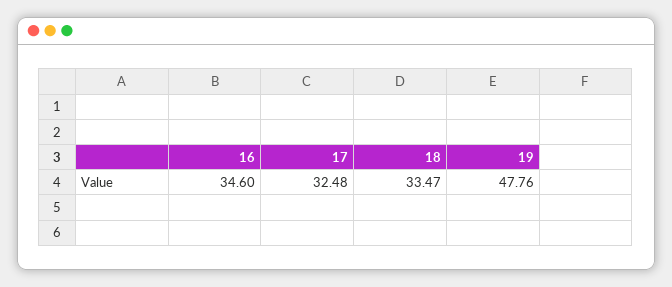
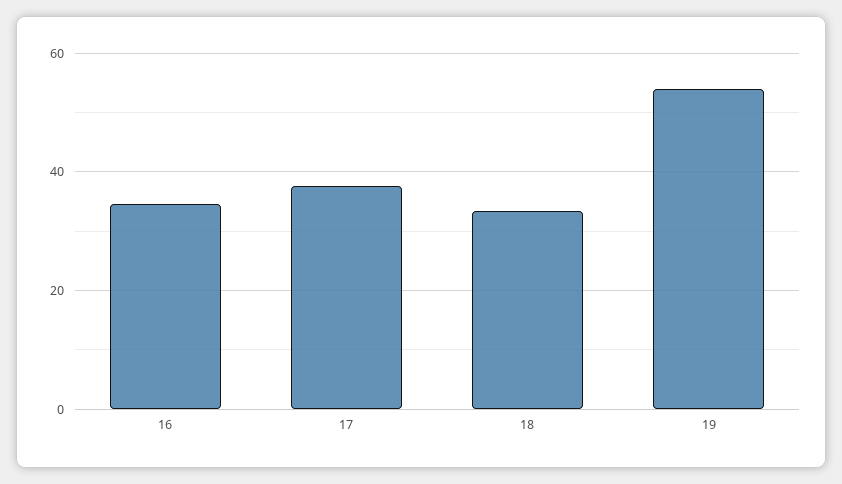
  {
    "16": 34.6,
-   "17": 32.48,
+   "17": 38,
    "18": 33.47,
-   "19": 47.76
+   "19": 54
  }

